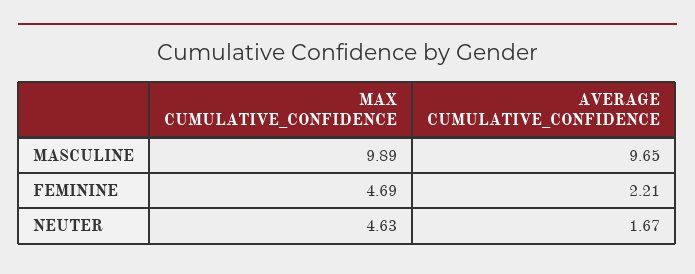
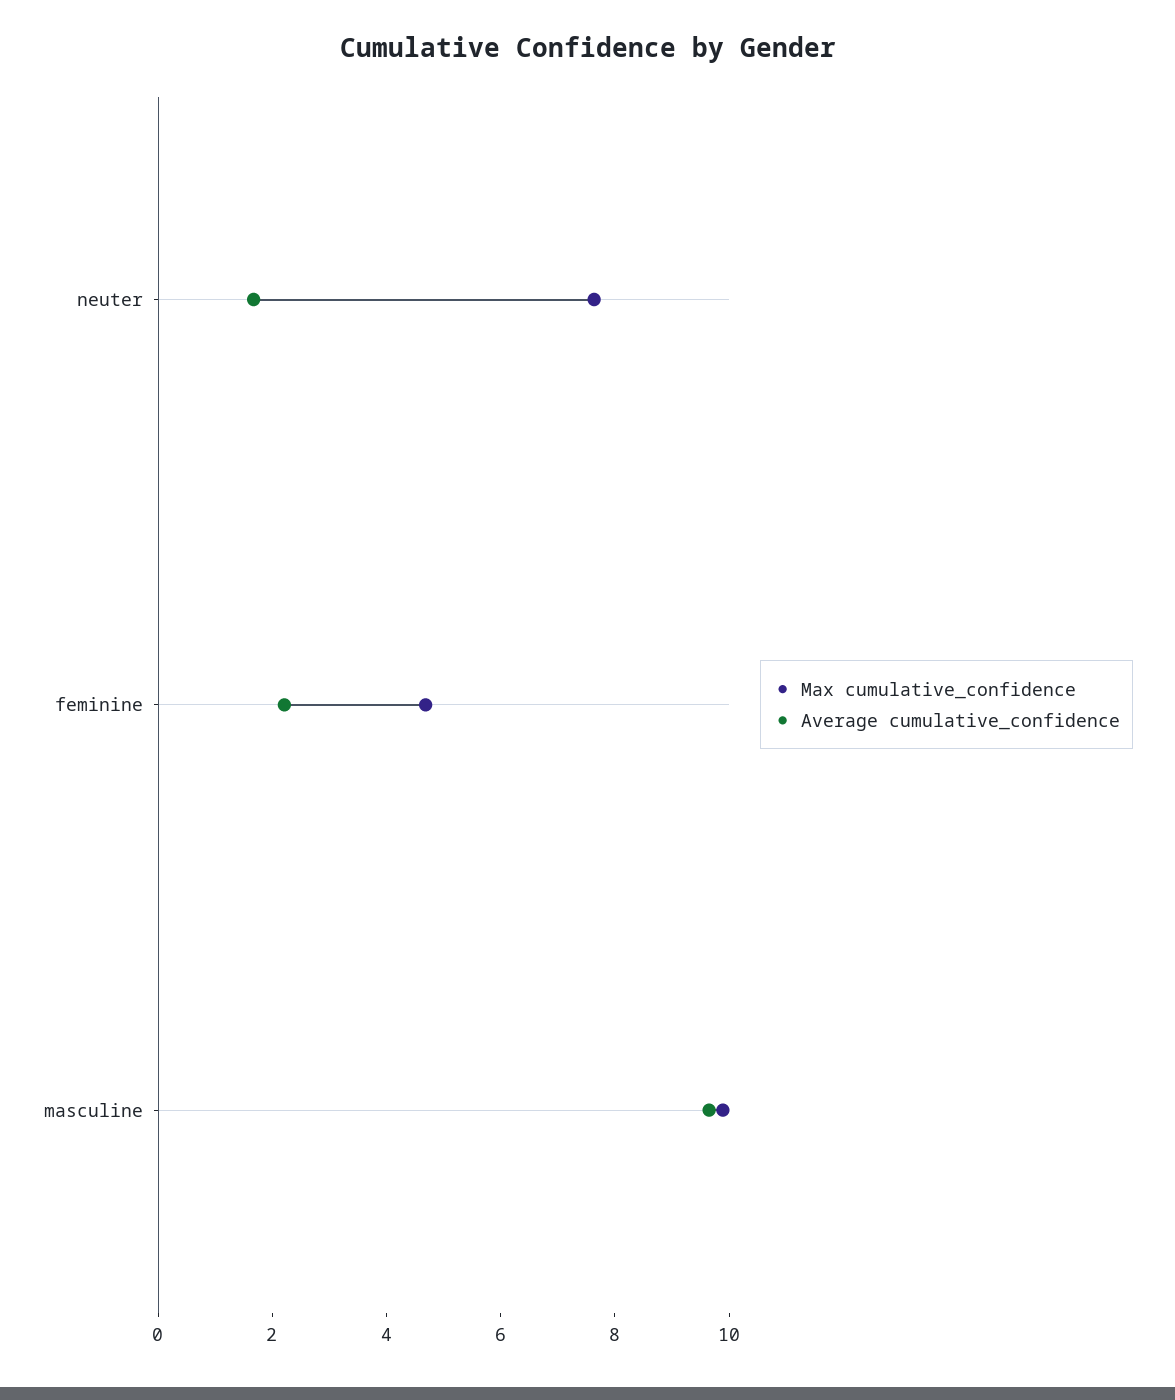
  {
    "MAX CUMULATIVE_CONFIDENCE": {
      "MASCULINE": 9.89,
      "FEMININE": 4.69,
-     "NEUTER": 4.63
+     "NEUTER": 7.5
    },
    "AVERAGE CUMULATIVE_CONFIDENCE": {
      "MASCULINE": 9.65,
      "FEMININE": 2.21,
      "NEUTER": 1.67
    }
  }

